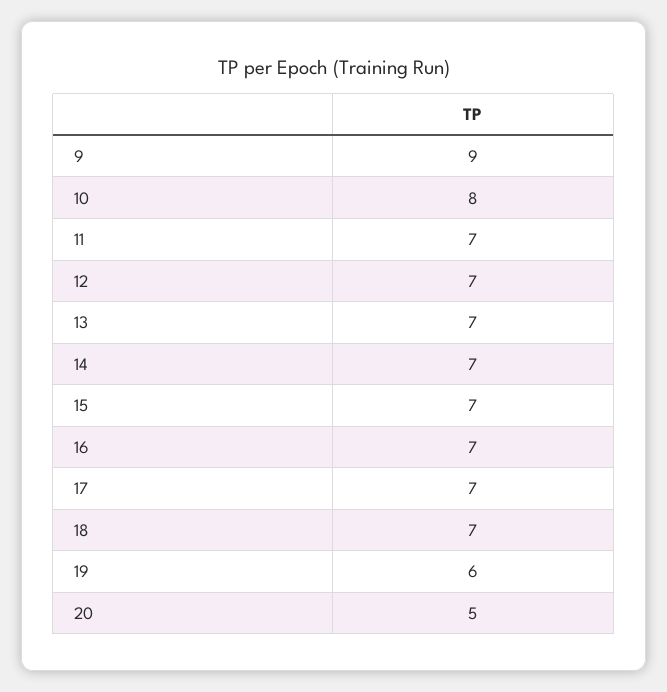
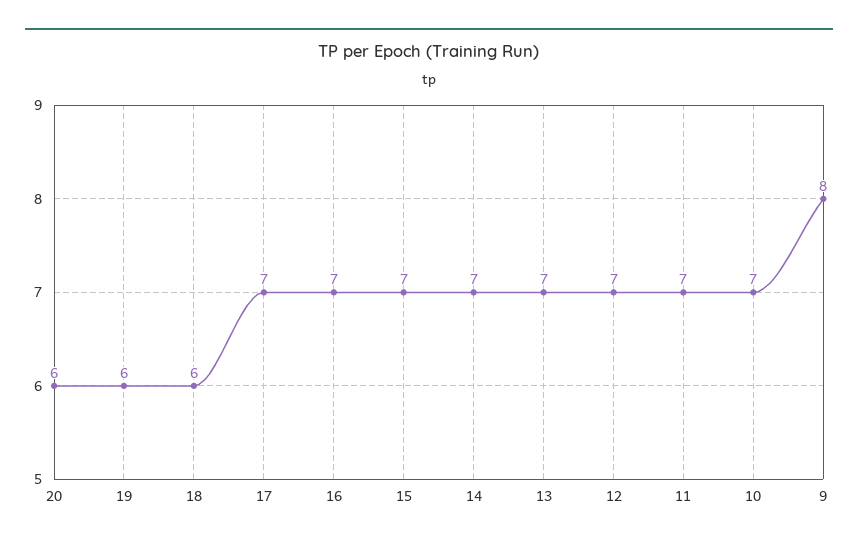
  {
-   "9": 9,
+   "9": 8,
-   "10": 8,
+   "10": 7,
    "11": 7,
    "12": 7,
    "13": 7,
    "14": 7,
    "15": 7,
    "16": 7,
    "17": 7,
-   "18": 7,
+   "18": 6,
    "19": 6,
-   "20": 5
+   "20": 6
  }

